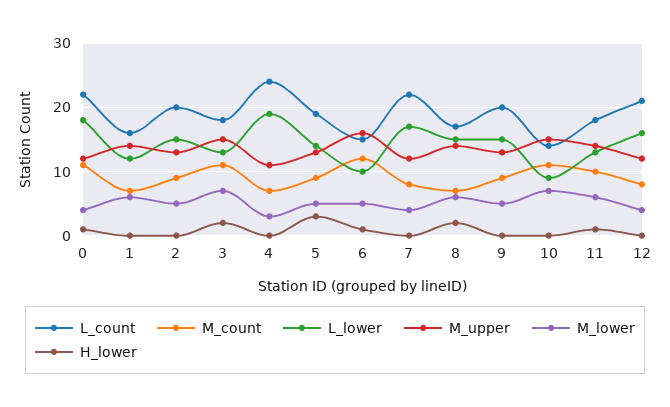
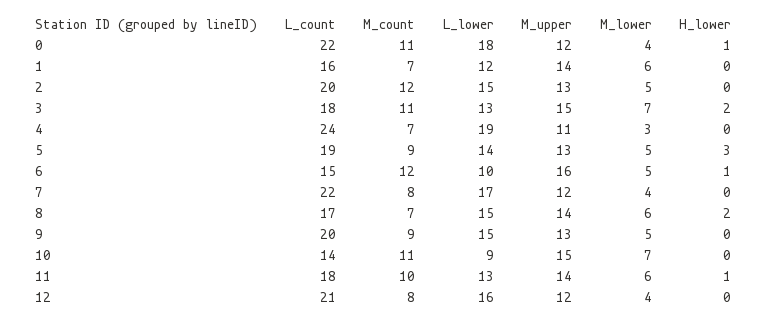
  {
    "L_count": {
      "0": 22,
      "1": 16,
      "2": 20,
      "3": 18,
      "4": 24,
      "5": 19,
      "6": 15,
      "7": 22,
      "8": 17,
      "9": 20,
      "10": 14,
      "11": 18,
      "12": 21
    },
    "M_count": {
      "0": 11,
      "1": 7,
-     "2": 9,
+     "2": 12,
      "3": 11,
      "4": 7,
      "5": 9,
      "6": 12,
      "7": 8,
      "8": 7,
      "9": 9,
      "10": 11,
      "11": 10,
      "12": 8
    },
    "L_lower": {
      "0": 18,
      "1": 12,
      "2": 15,
      "3": 13,
      "4": 19,
      "5": 14,
      "6": 10,
      "7": 17,
      "8": 15,
      "9": 15,
      "10": 9,
      "11": 13,
      "12": 16
    },
    "M_upper": {
      "0": 12,
      "1": 14,
      "2": 13,
      "3": 15,
      "4": 11,
      "5": 13,
      "6": 16,
      "7": 12,
      "8": 14,
      "9": 13,
      "10": 15,
      "11": 14,
      "12": 12
    },
    "M_lower": {
      "0": 4,
      "1": 6,
      "2": 5,
      "3": 7,
      "4": 3,
      "5": 5,
      "6": 5,
      "7": 4,
      "8": 6,
      "9": 5,
      "10": 7,
      "11": 6,
      "12": 4
    },
    "H_lower": {
      "0": 1,
      "1": 0,
      "2": 0,
      "3": 2,
      "4": 0,
      "5": 3,
      "6": 1,
      "7": 0,
      "8": 2,
      "9": 0,
      "10": 0,
      "11": 1,
      "12": 0
    }
  }

